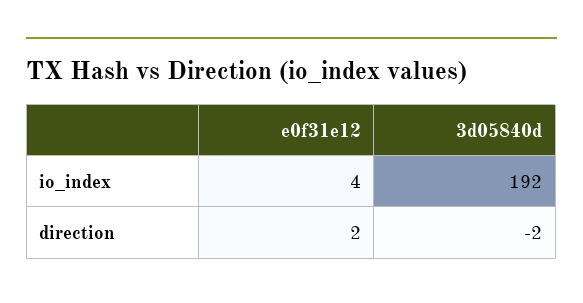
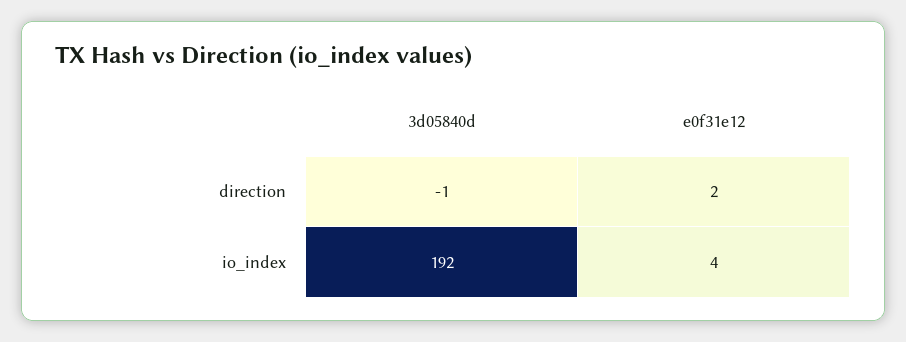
  {
    "e0f31e12": {
      "io_index": 4,
      "direction": 2
    },
    "3d05840d": {
      "io_index": 192,
-     "direction": -2
+     "direction": -1
    }
  }

